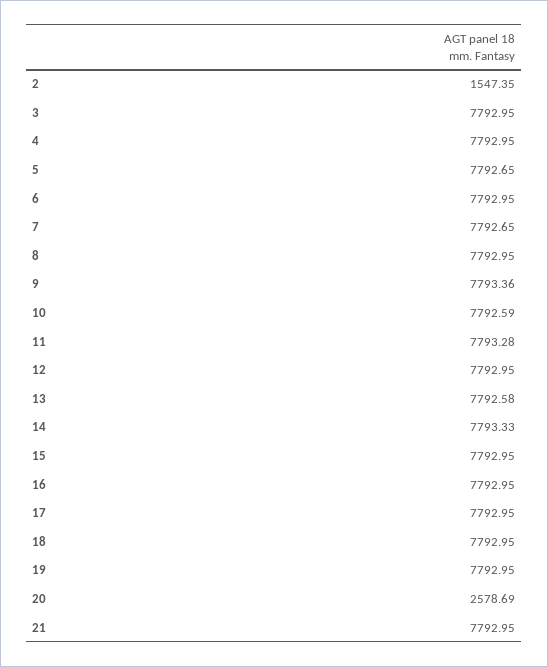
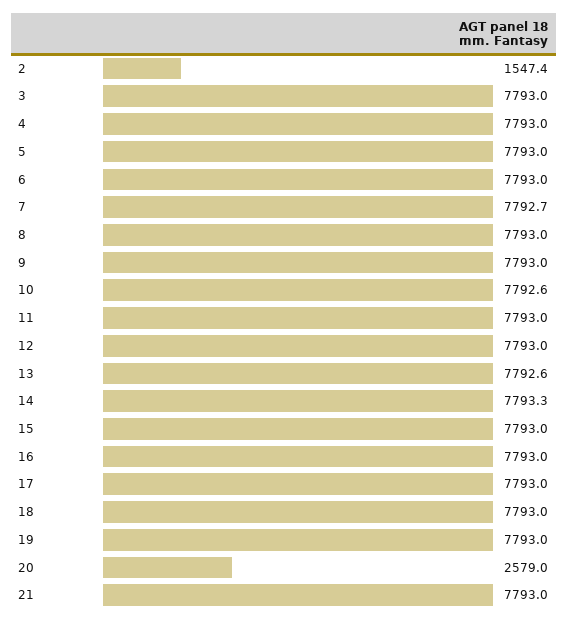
  {
    "2": 1547.35,
    "3": 7792.95,
    "4": 7792.95,
-   "5": 7792.65,
+   "5": 7793,
    "6": 7792.95,
    "7": 7792.65,
    "8": 7792.95,
-   "9": 7793.36,
+   "9": 7793,
    "10": 7792.59,
-   "11": 7793.28,
+   "11": 7793,
    "12": 7792.95,
    "13": 7792.58,
    "14": 7793.33,
    "15": 7792.95,
    "16": 7792.95,
    "17": 7792.95,
    "18": 7792.95,
    "19": 7792.95,
-   "20": 2578.69,
+   "20": 2579,
    "21": 7792.95
  }

